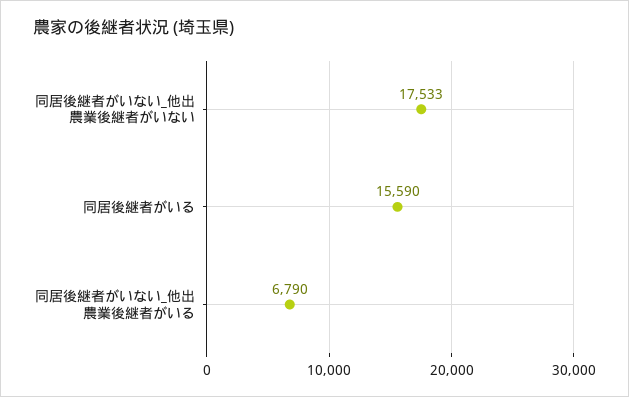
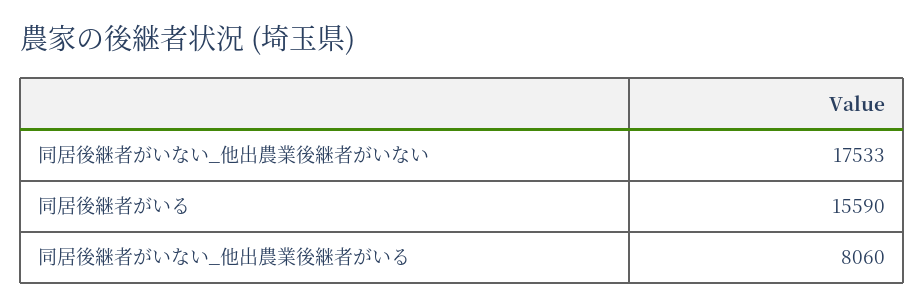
  {
    "同居後継者がいない_他出農業後継者がいない": 17533,
    "同居後継者がいる": 15590,
-   "同居後継者がいない_他出農業後継者がいる": 6790
+   "同居後継者がいない_他出農業後継者がいる": 8060
  }

